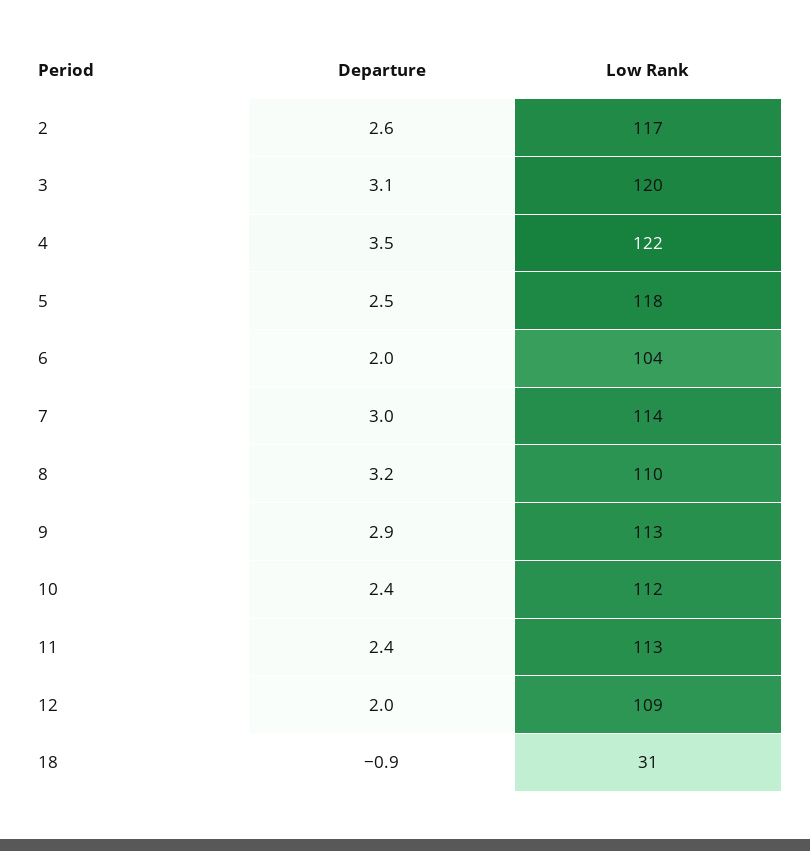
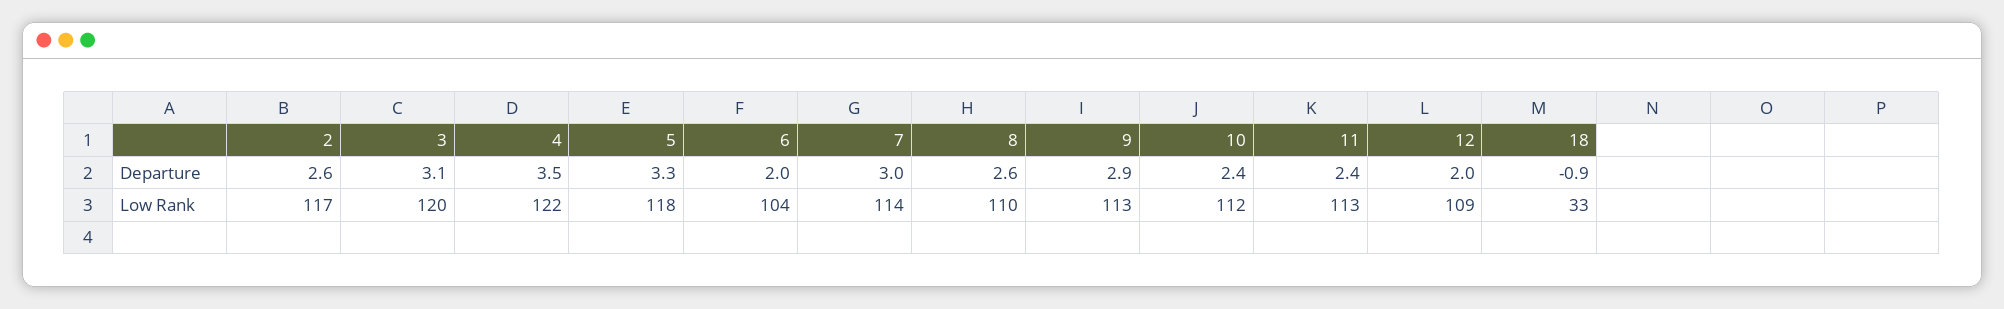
  {
    "Departure": {
      "2": 2.6,
      "3": 3.1,
      "4": 3.5,
-     "5": 2.5,
+     "5": 3.3,
      "6": 2,
      "7": 3,
-     "8": 3.2,
+     "8": 2.6,
      "9": 2.9,
      "10": 2.4,
      "11": 2.4,
      "12": 2,
      "18": -0.9
    },
    "Low Rank": {
      "2": 117,
      "3": 120,
      "4": 122,
      "5": 118,
      "6": 104,
      "7": 114,
      "8": 110,
      "9": 113,
      "10": 112,
      "11": 113,
      "12": 109,
-     "18": 31
+     "18": 33
    }
  }

